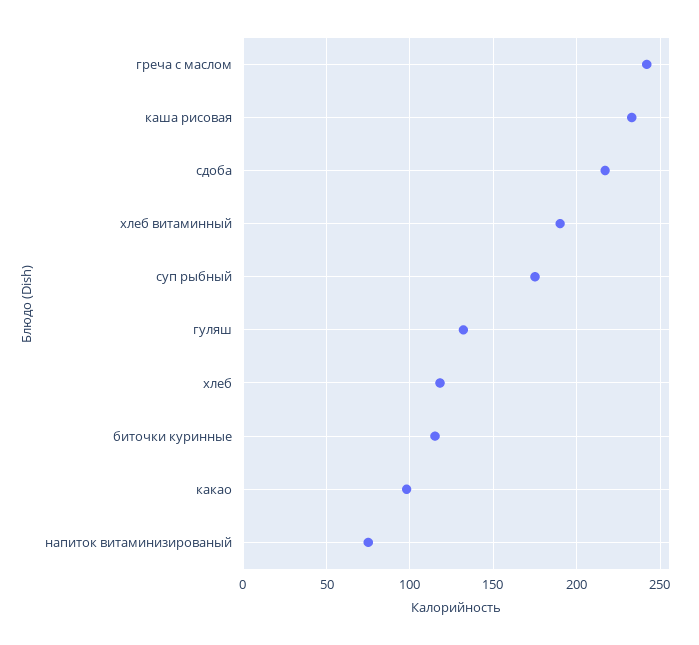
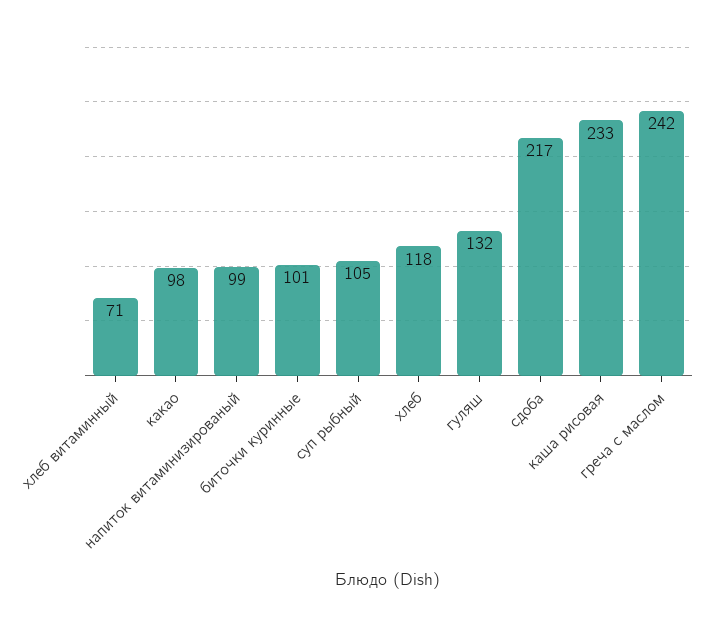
  {
    "греча с маслом": 242,
    "каша рисовая": 233,
    "сдоба": 217,
-   "хлеб витаминный": 190,
+   "хлеб витаминный": 71,
-   "суп рыбный": 175,
+   "суп рыбный": 105,
    "гуляш": 132,
    "хлеб": 118,
-   "биточки куринные": 115,
+   "биточки куринные": 101,
    "какао": 98,
-   "напиток витаминизированый": 75
+   "напиток витаминизированый": 99
  }

